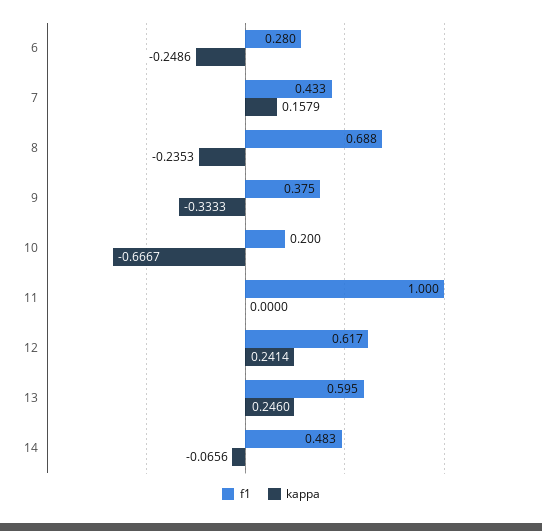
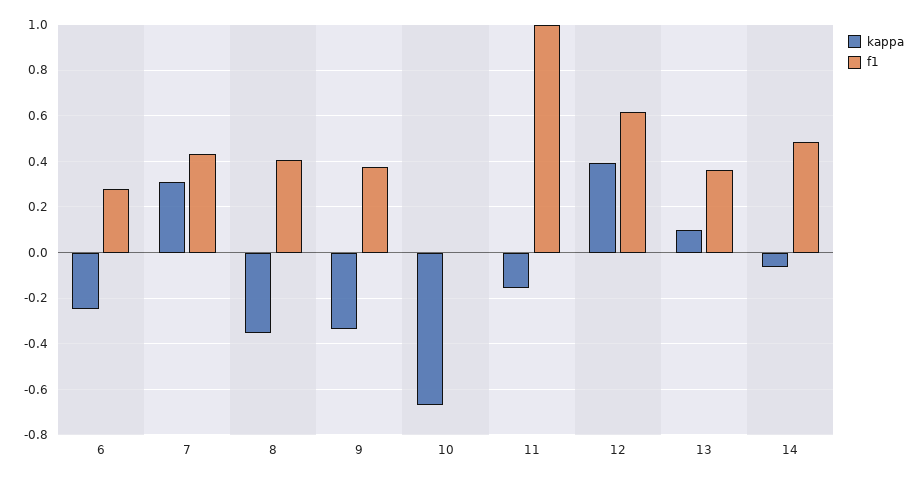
  {
    "f1": {
      "6": 0.28,
      "7": 0.433,
-     "8": 0.688,
+     "8": 0.4,
      "9": 0.375,
-     "10": 0.2,
+     "10": 0,
      "11": 1,
      "12": 0.617,
-     "13": 0.595,
+     "13": 0.35,
      "14": 0.483
    },
    "kappa": {
      "6": -0.2486,
-     "7": 0.1579,
+     "7": 0.3,
-     "8": -0.2353,
+     "8": -0.35,
      "9": -0.3333,
      "10": -0.6667,
-     "11": 0,
+     "11": -0.15,
-     "12": 0.2414,
+     "12": 0.4,
-     "13": 0.246,
+     "13": 0.1,
      "14": -0.0656
    }
  }

